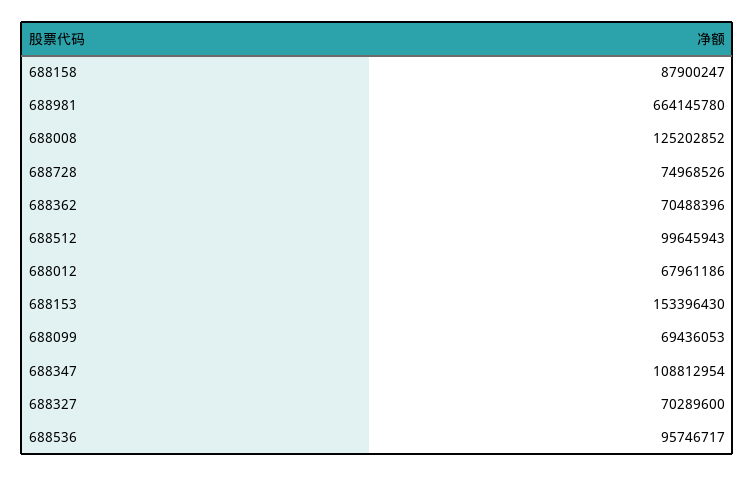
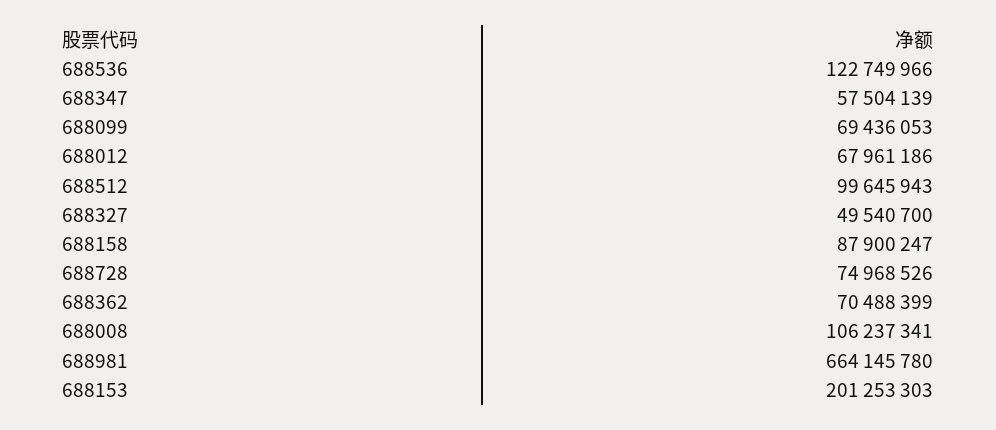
  {
    "688158": 87900247,
    "688981": 664145780,
-   "688008": 125202852,
+   "688008": 106237341,
    "688728": 74968526,
-   "688362": 70488396,
+   "688362": 70488399,
    "688512": 99645943,
    "688012": 67961186,
-   "688153": 153396430,
+   "688153": 201253303,
    "688099": 69436053,
-   "688347": 108812954,
+   "688347": 57504139,
-   "688327": 70289600,
+   "688327": 49540700,
-   "688536": 95746717
+   "688536": 122749966
  }

